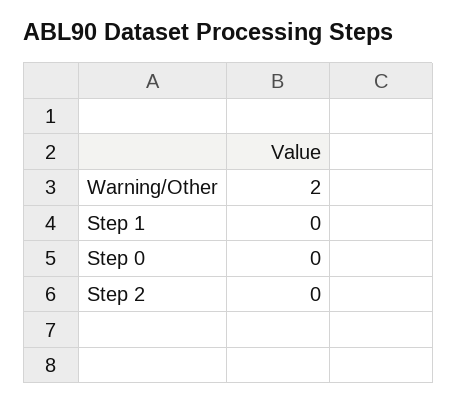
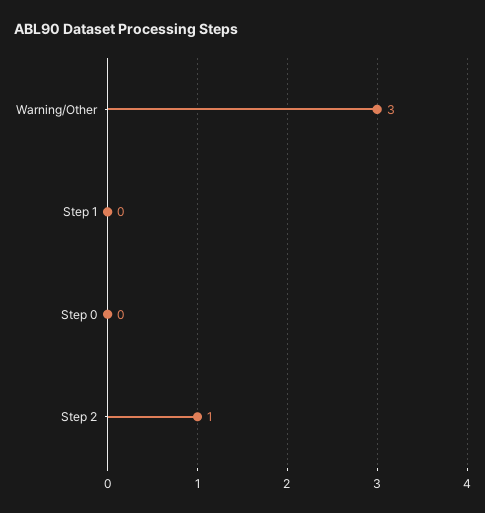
  {
-   "Warning/Other": 2,
+   "Warning/Other": 3,
    "Step 1": 0,
    "Step 0": 0,
-   "Step 2": 0
+   "Step 2": 1
  }

